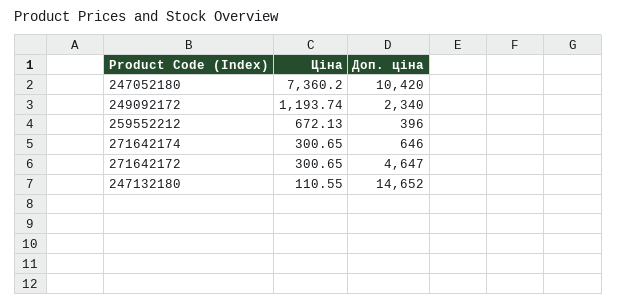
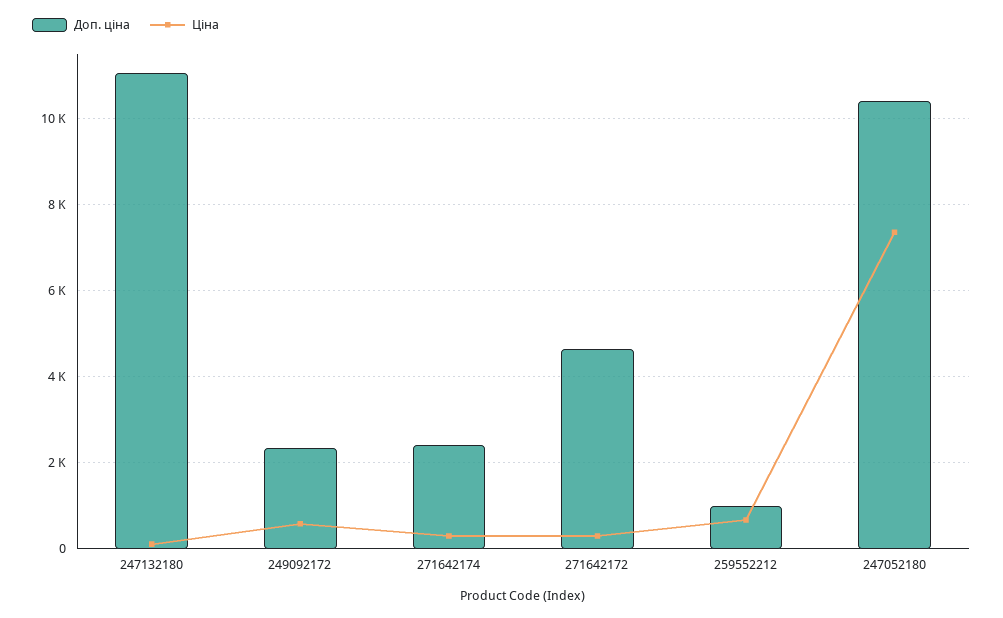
  {
    "Ціна": {
      "247052180": 7360.2,
-     "249092172": 1193.74,
+     "249092172": 600,
      "259552212": 672.13,
      "271642174": 300.65,
      "271642172": 300.65,
      "247132180": 110.55
    },
    "Доп. ціна": {
      "247052180": 10420,
      "249092172": 2340,
-     "259552212": 396,
+     "259552212": 1000,
-     "271642174": 646,
+     "271642174": 2400,
      "271642172": 4647,
-     "247132180": 14652
+     "247132180": 11000
    }
  }

